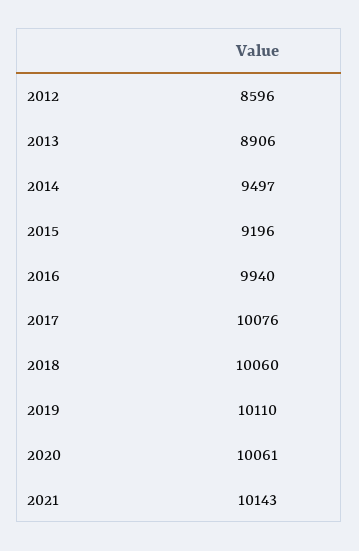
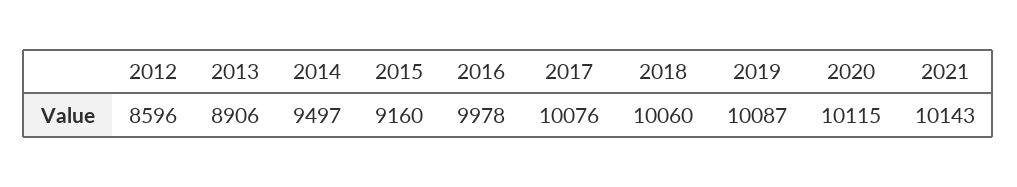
  {
    "2012": 8596,
    "2013": 8906,
    "2014": 9497,
-   "2015": 9196,
+   "2015": 9160,
-   "2016": 9940,
+   "2016": 9978,
    "2017": 10076,
    "2018": 10060,
-   "2019": 10110,
+   "2019": 10087,
-   "2020": 10061,
+   "2020": 10115,
    "2021": 10143
  }

